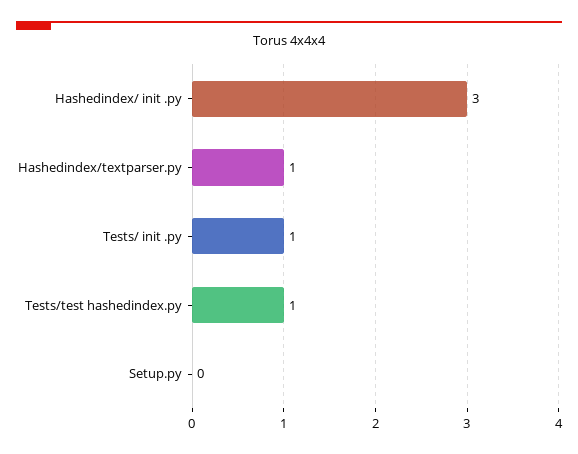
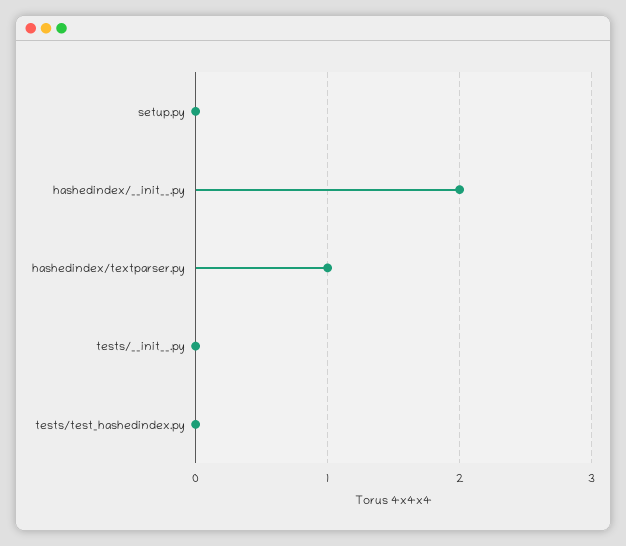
  {
-   "Hashedindex/  init  .py": 3,
+   "Hashedindex/  init  .py": 2,
    "Hashedindex/textparser.py": 1,
-   "Tests/  init  .py": 1,
+   "Tests/  init  .py": 0,
-   "Tests/test hashedindex.py": 1,
+   "Tests/test hashedindex.py": 0,
    "Setup.py": 0
  }

